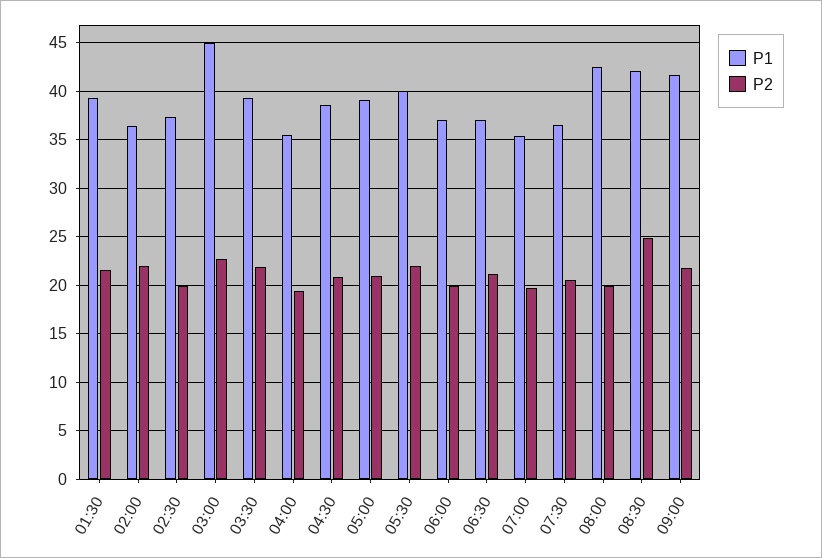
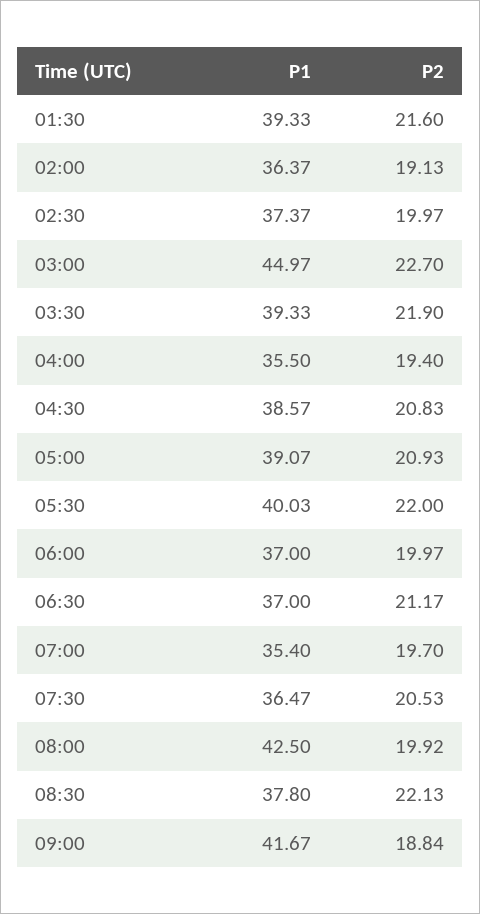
  {
    "P1": {
      "01:30": 39.33,
      "02:00": 36.37,
      "02:30": 37.37,
      "03:00": 44.97,
      "03:30": 39.33,
      "04:00": 35.5,
      "04:30": 38.57,
      "05:00": 39.07,
      "05:30": 40.03,
      "06:00": 37,
      "06:30": 37,
      "07:00": 35.4,
      "07:30": 36.47,
      "08:00": 42.5,
-     "08:30": 42,
+     "08:30": 37.8,
      "09:00": 41.67
    },
    "P2": {
      "01:30": 21.6,
-     "02:00": 22,
+     "02:00": 19.13,
      "02:30": 19.97,
      "03:00": 22.7,
      "03:30": 21.9,
      "04:00": 19.4,
      "04:30": 20.83,
      "05:00": 20.93,
      "05:30": 22,
      "06:00": 19.97,
      "06:30": 21.17,
      "07:00": 19.7,
      "07:30": 20.53,
      "08:00": 19.92,
-     "08:30": 25,
+     "08:30": 22.13,
-     "09:00": 22
+     "09:00": 18.84
    }
  }

